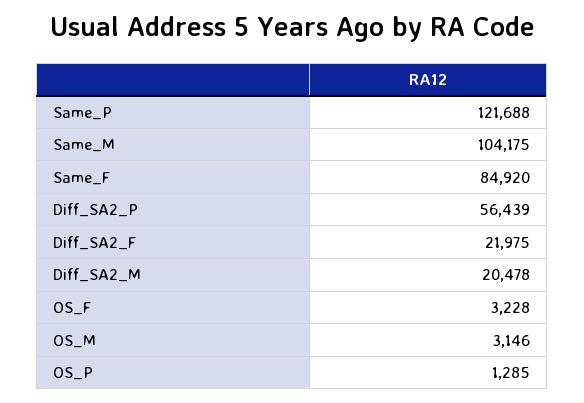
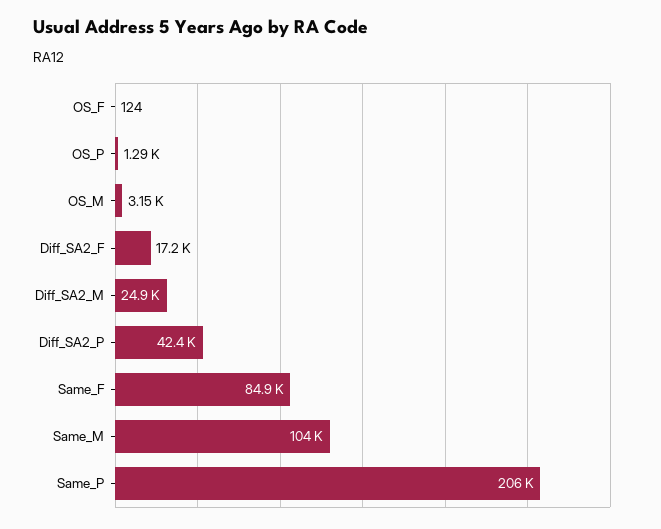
  {
-   "Same_P": 121688,
+   "Same_P": 206000,
    "Same_M": 104175,
    "Same_F": 84920,
-   "Diff_SA2_P": 56439,
+   "Diff_SA2_P": 42400,
-   "Diff_SA2_F": 21975,
+   "Diff_SA2_F": 17200,
-   "Diff_SA2_M": 20478,
+   "Diff_SA2_M": 24900,
-   "OS_F": 3228,
+   "OS_F": 124,
    "OS_M": 3146,
    "OS_P": 1285
  }

